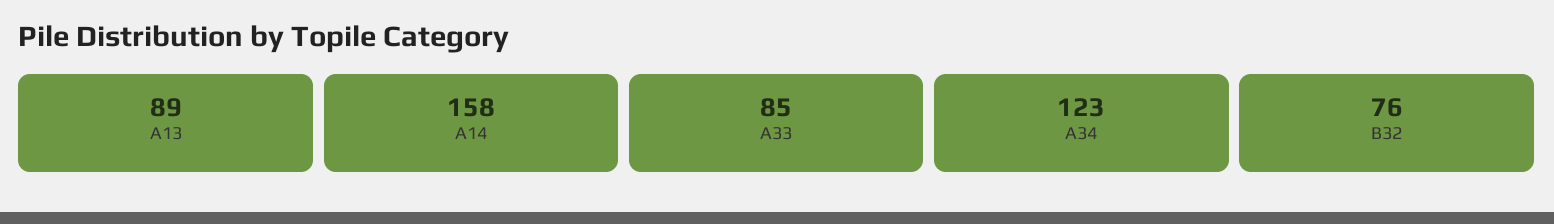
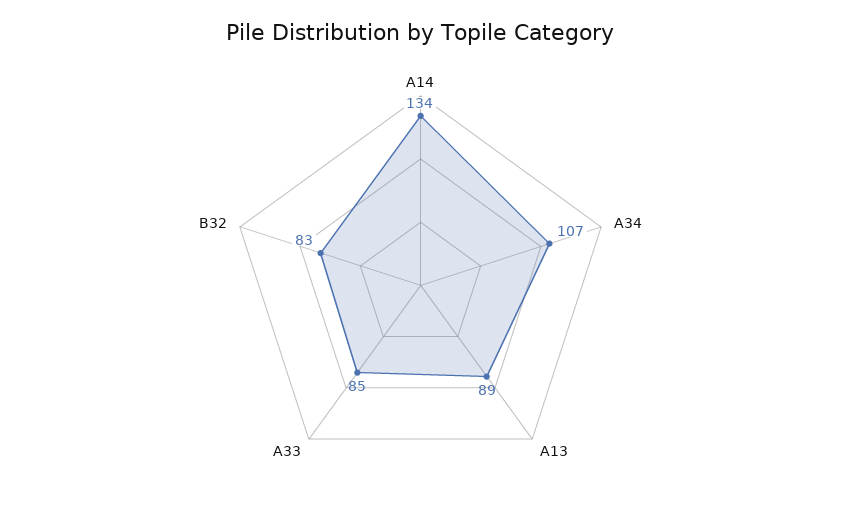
  {
    "A13": 89,
-   "A14": 158,
+   "A14": 134,
    "A33": 85,
-   "A34": 123,
+   "A34": 107,
-   "B32": 76
+   "B32": 83
  }

